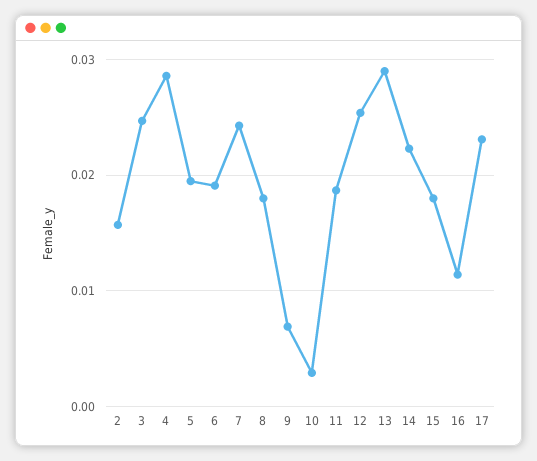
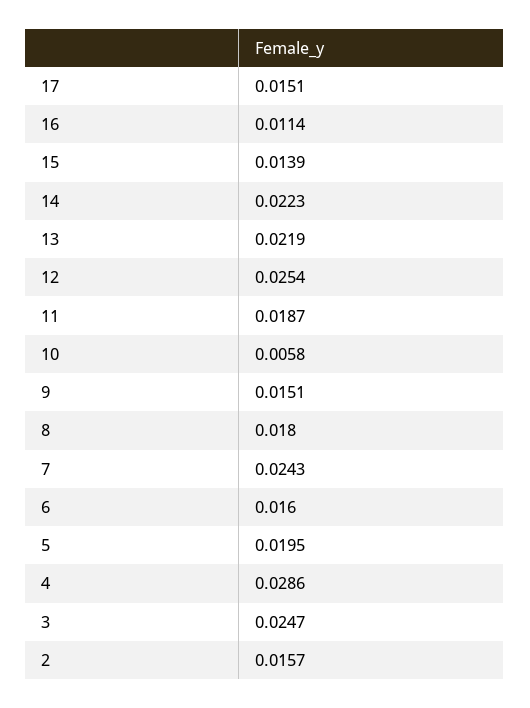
  {
    "2": 0.0157,
    "3": 0.0247,
    "4": 0.0286,
    "5": 0.0195,
-   "6": 0.019,
+   "6": 0.016,
    "7": 0.0243,
    "8": 0.018,
-   "9": 0.007,
+   "9": 0.0151,
-   "10": 0.003,
+   "10": 0.0058,
    "11": 0.0187,
    "12": 0.0254,
-   "13": 0.029,
+   "13": 0.0219,
    "14": 0.0223,
-   "15": 0.018,
+   "15": 0.0139,
    "16": 0.0114,
-   "17": 0.023
+   "17": 0.0151
  }

